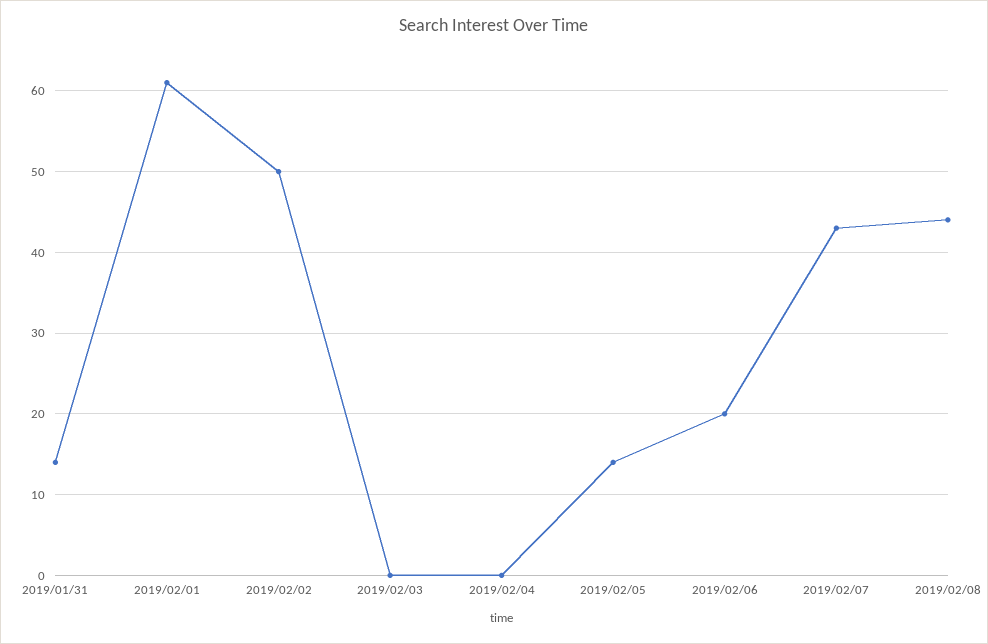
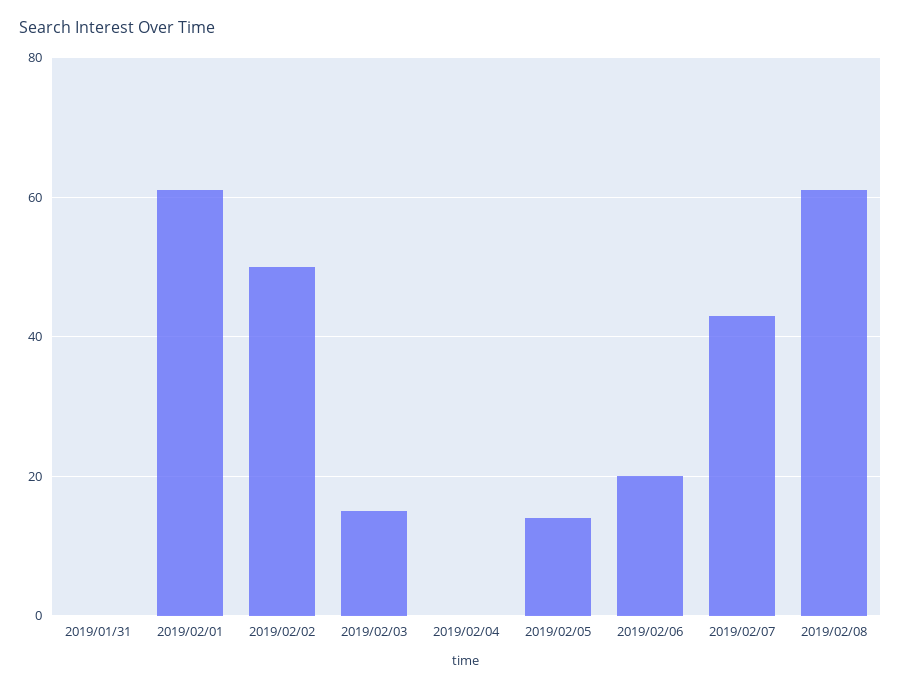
  {
-   "2019/01/31": 14,
+   "2019/01/31": 0,
    "2019/02/01": 61,
    "2019/02/02": 50,
-   "2019/02/03": 0,
+   "2019/02/03": 15,
    "2019/02/04": 0,
    "2019/02/05": 14,
    "2019/02/06": 20,
    "2019/02/07": 43,
-   "2019/02/08": 44
+   "2019/02/08": 60
  }

